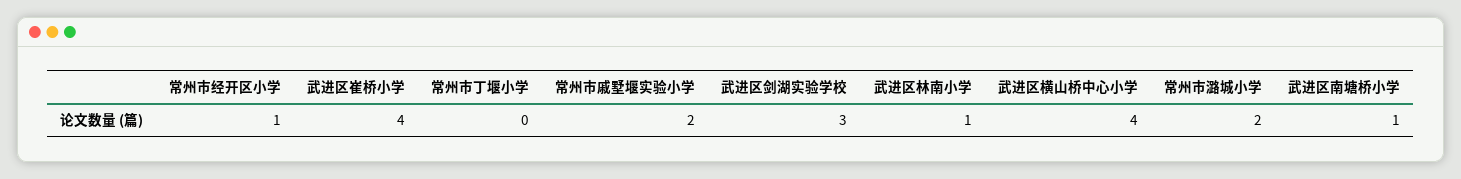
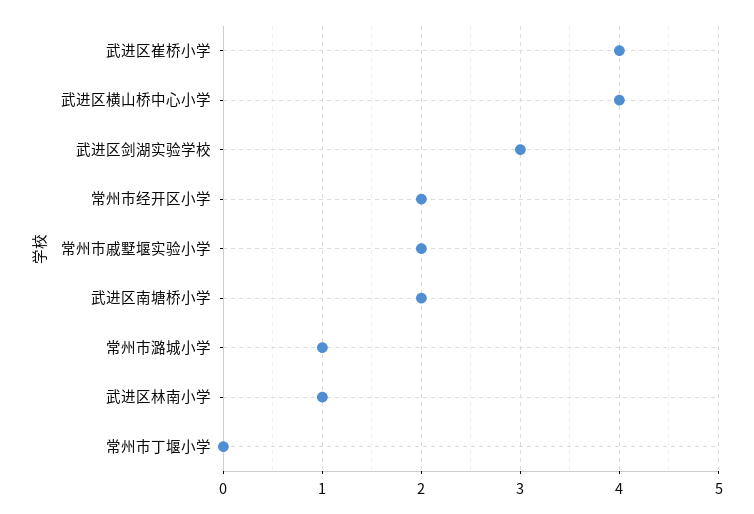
  {
-   "常州市经开区小学": 1,
+   "常州市经开区小学": 2,
    "武进区崔桥小学": 4,
    "常州市丁堰小学": 0,
    "常州市戚墅堰实验小学": 2,
    "武进区剑湖实验学校": 3,
    "武进区林南小学": 1,
    "武进区横山桥中心小学": 4,
-   "常州市潞城小学": 2,
+   "常州市潞城小学": 1,
-   "武进区南塘桥小学": 1
+   "武进区南塘桥小学": 2
  }

